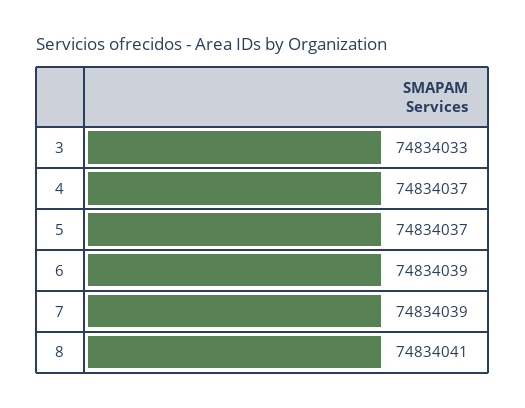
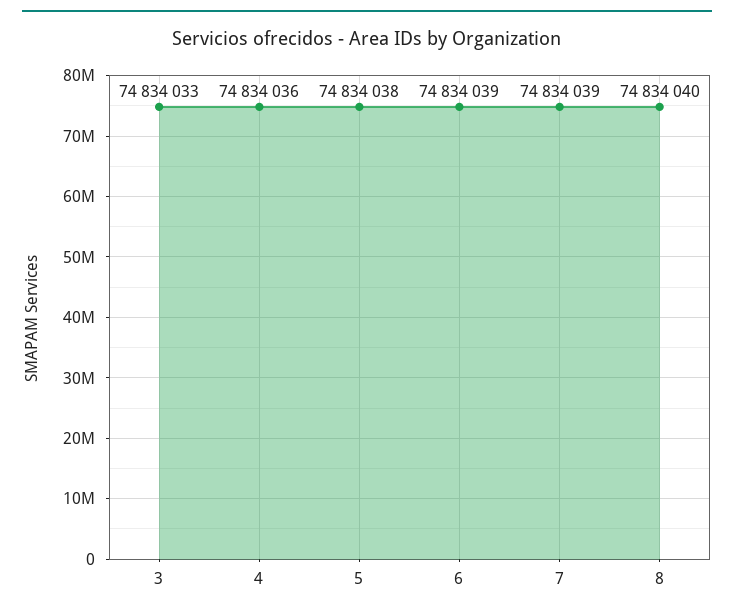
  {
    "3": 74834033,
-   "4": 74834037,
+   "4": 74834036,
-   "5": 74834037,
+   "5": 74834038,
    "6": 74834039,
    "7": 74834039,
-   "8": 74834041
+   "8": 74834040
  }

